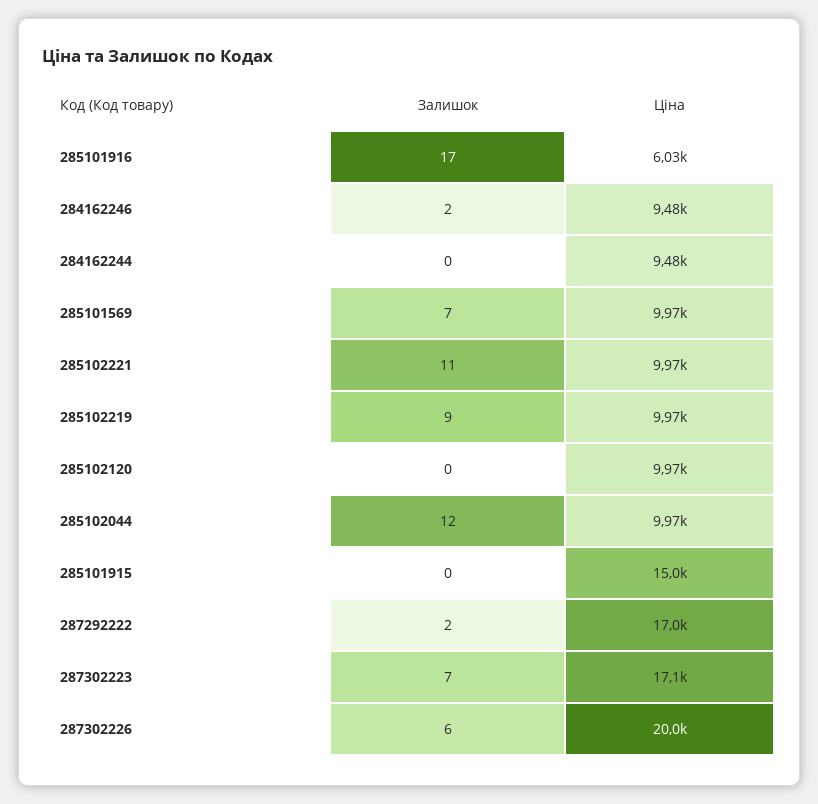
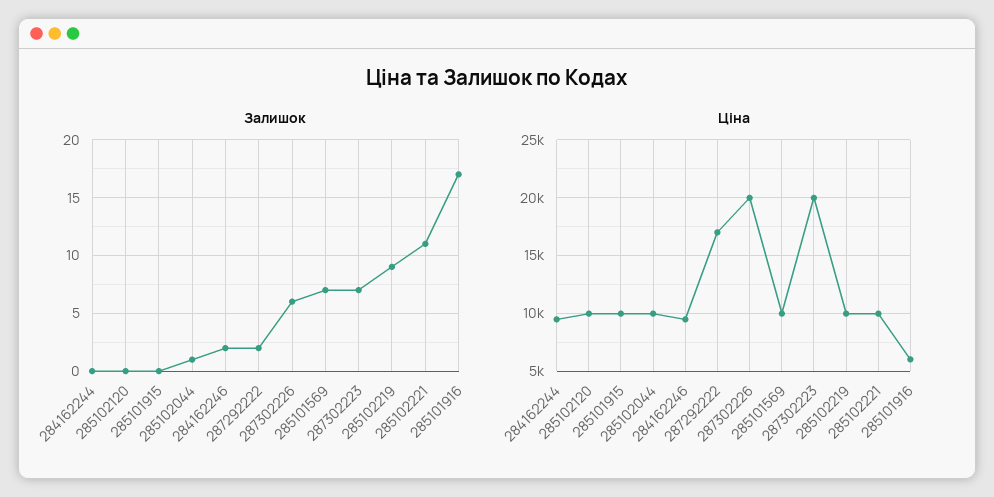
  {
    "Залишок": {
      "285101916": 17,
      "284162246": 2,
      "284162244": 0,
      "285101569": 7,
      "285102221": 11,
      "285102219": 9,
      "285102120": 0,
-     "285102044": 12,
+     "285102044": 1,
      "285101915": 0,
      "287292222": 2,
      "287302223": 7,
      "287302226": 6
    },
    "Ціна": {
      "285101916": 6030,
      "284162246": 9480,
      "284162244": 9480,
      "285101569": 9970,
      "285102221": 9970,
      "285102219": 9970,
      "285102120": 9970,
      "285102044": 9970,
-     "285101915": 15000,
+     "285101915": 10000,
      "287292222": 17000,
-     "287302223": 17100,
+     "287302223": 20000,
      "287302226": 20000
    }
  }

